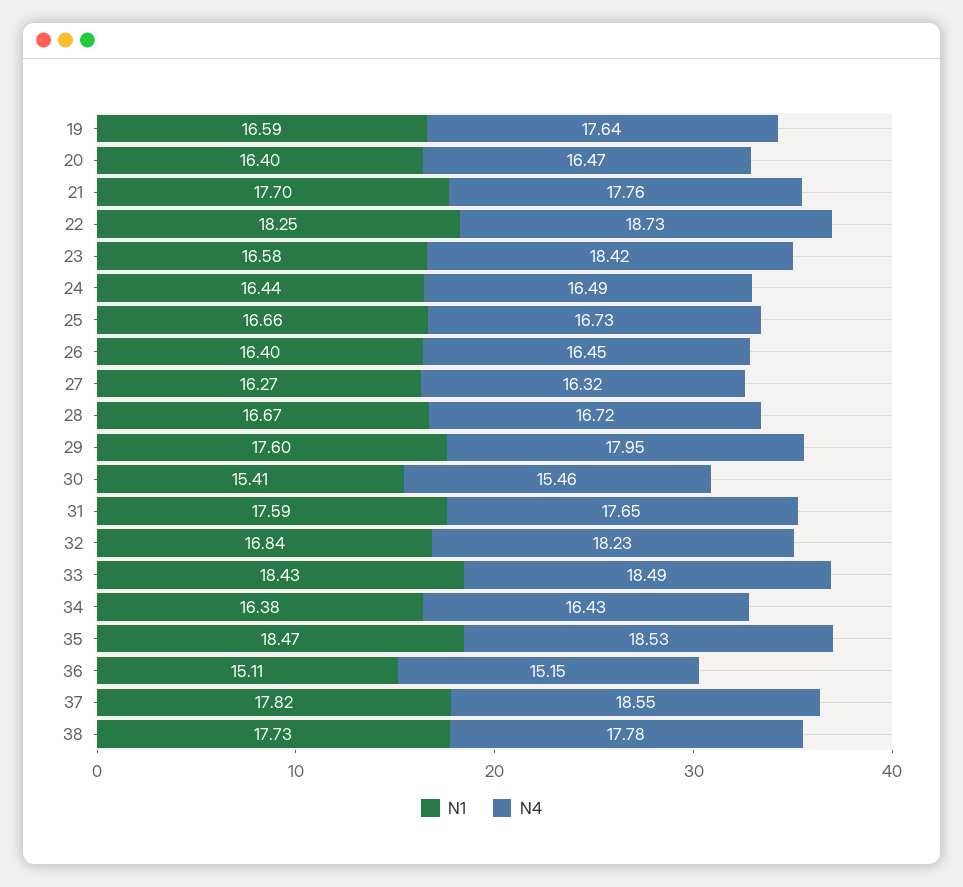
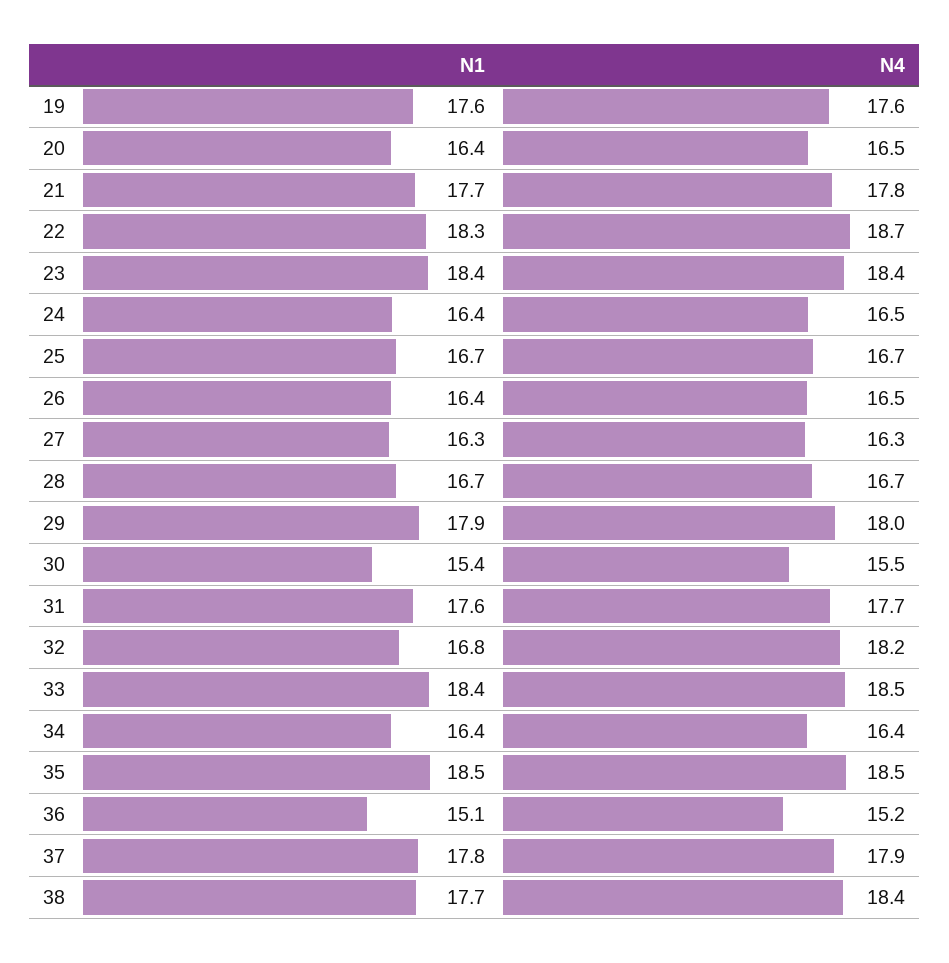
  {
    "N1": {
-     "19": 16.59,
+     "19": 17.6,
      "20": 16.4,
      "21": 17.7,
      "22": 18.25,
-     "23": 16.58,
+     "23": 18.4,
      "24": 16.44,
      "25": 16.66,
      "26": 16.4,
      "27": 16.27,
      "28": 16.67,
-     "29": 17.6,
+     "29": 17.9,
      "30": 15.41,
      "31": 17.59,
      "32": 16.84,
      "33": 18.43,
      "34": 16.38,
      "35": 18.47,
      "36": 15.11,
      "37": 17.82,
      "38": 17.73
    },
    "N4": {
      "19": 17.64,
      "20": 16.47,
      "21": 17.76,
      "22": 18.73,
      "23": 18.42,
      "24": 16.49,
      "25": 16.73,
      "26": 16.45,
      "27": 16.32,
      "28": 16.72,
      "29": 17.95,
      "30": 15.46,
      "31": 17.65,
      "32": 18.23,
      "33": 18.49,
      "34": 16.43,
      "35": 18.53,
      "36": 15.15,
-     "37": 18.55,
+     "37": 17.9,
-     "38": 17.78
+     "38": 18.4
    }
  }

